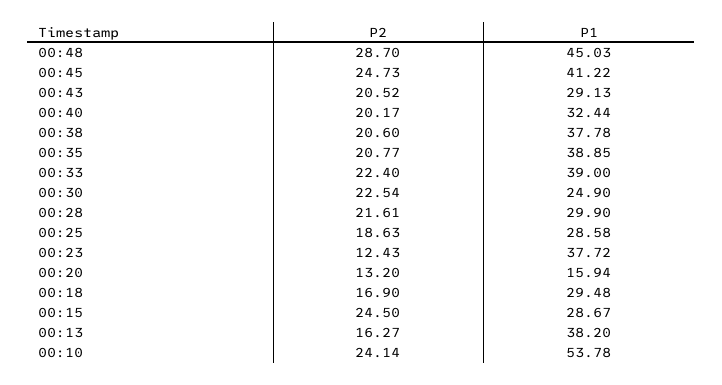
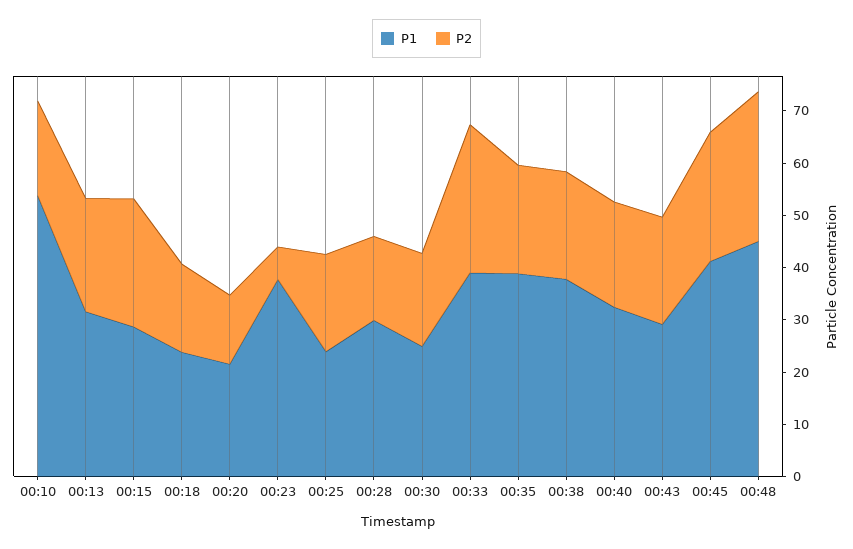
  {
    "P2": {
      "00:48": 28.7,
      "00:45": 24.73,
      "00:43": 20.52,
      "00:40": 20.17,
      "00:38": 20.6,
      "00:35": 20.77,
-     "00:33": 22.4,
+     "00:33": 28,
-     "00:30": 22.54,
+     "00:30": 18,
-     "00:28": 21.61,
+     "00:28": 16,
      "00:25": 18.63,
-     "00:23": 12.43,
+     "00:23": 6,
      "00:20": 13.2,
      "00:18": 16.9,
      "00:15": 24.5,
-     "00:13": 16.27,
+     "00:13": 22,
-     "00:10": 24.14
+     "00:10": 18
    },
    "P1": {
      "00:48": 45.03,
      "00:45": 41.22,
      "00:43": 29.13,
      "00:40": 32.44,
      "00:38": 37.78,
      "00:35": 38.85,
      "00:33": 39,
      "00:30": 24.9,
      "00:28": 29.9,
-     "00:25": 28.58,
+     "00:25": 24,
      "00:23": 37.72,
-     "00:20": 15.94,
+     "00:20": 22,
-     "00:18": 29.48,
+     "00:18": 24,
      "00:15": 28.67,
-     "00:13": 38.2,
+     "00:13": 32,
      "00:10": 53.78
    }
  }

